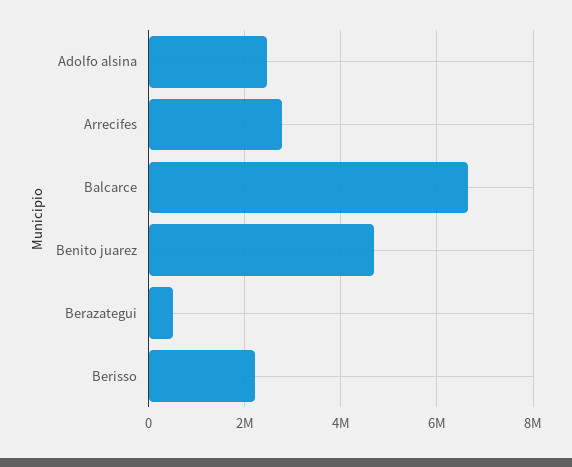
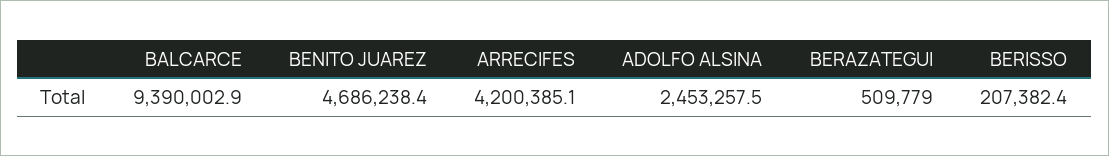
  {
    "Adolfo alsina": 2453257.5,
-   "Arrecifes": 2800000,
+   "Arrecifes": 4200385.1,
-   "Balcarce": 6600000,
+   "Balcarce": 9390002.9,
    "Benito juarez": 4686238.4,
    "Berazategui": 509779,
-   "Berisso": 2200000
+   "Berisso": 207382.4
  }

